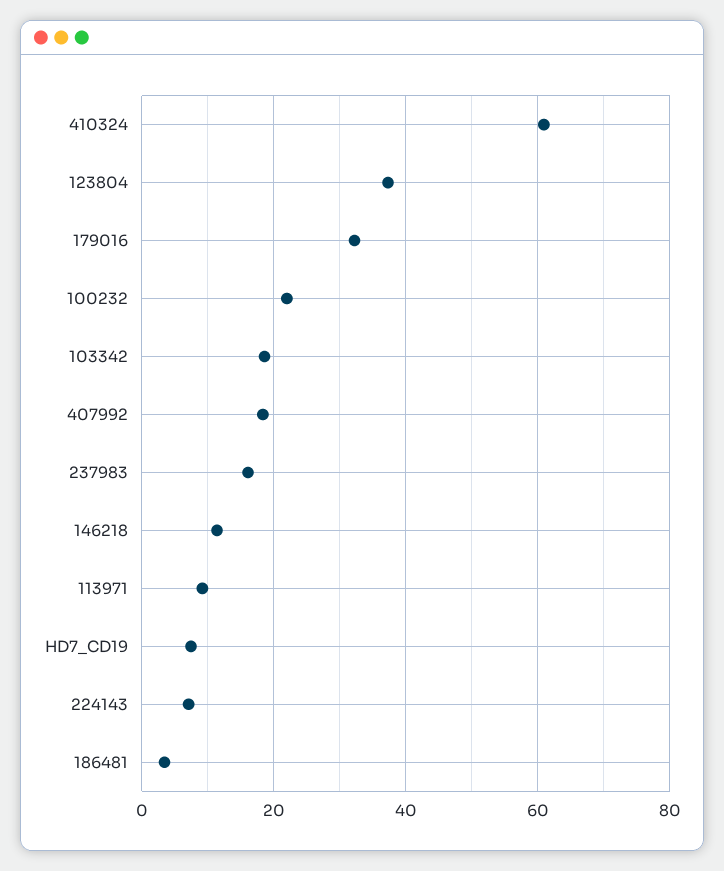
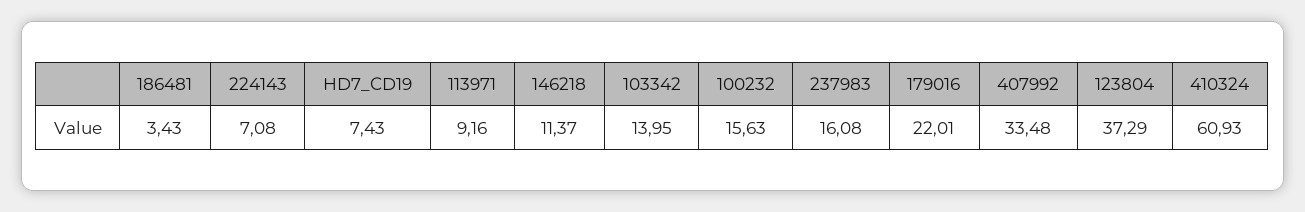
  {
    "410324": 60.93,
    "123804": 37.29,
-   "179016": 32,
+   "179016": 22.01,
-   "100232": 22,
+   "100232": 15.63,
-   "103342": 18,
+   "103342": 13.95,
-   "407992": 18,
+   "407992": 33.48,
    "237983": 16.08,
    "146218": 11.37,
    "113971": 9.16,
    "HD7_CD19": 7.43,
    "224143": 7.08,
    "186481": 3.43
  }

